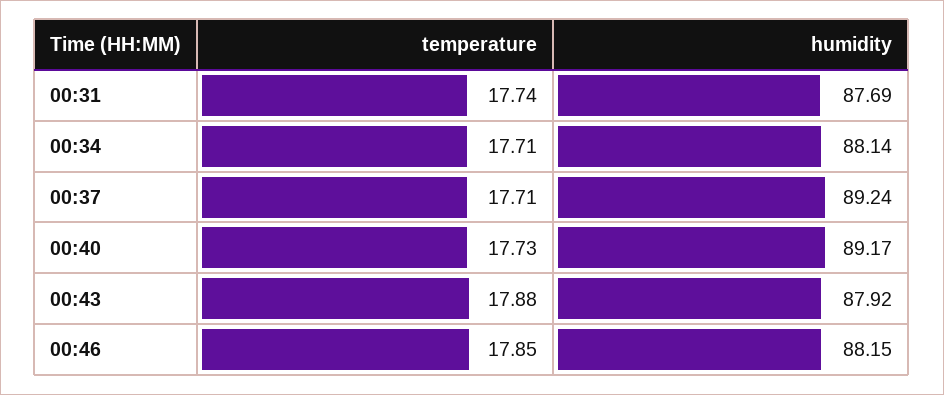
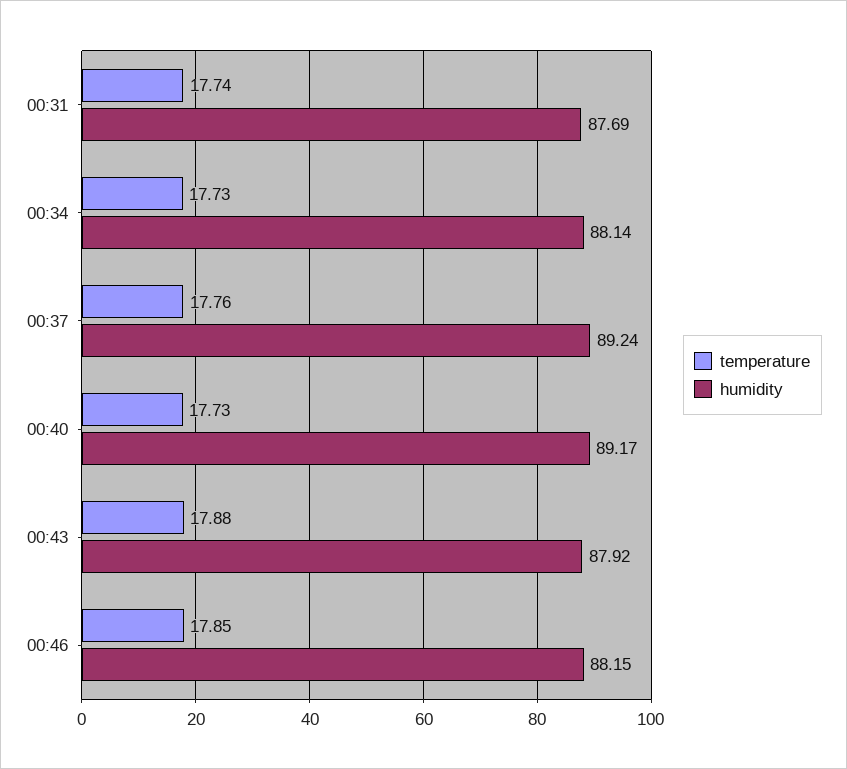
  {
    "temperature": {
      "00:31": 17.74,
-     "00:34": 17.71,
+     "00:34": 17.73,
-     "00:37": 17.71,
+     "00:37": 17.76,
      "00:40": 17.73,
      "00:43": 17.88,
      "00:46": 17.85
    },
    "humidity": {
      "00:31": 87.69,
      "00:34": 88.14,
      "00:37": 89.24,
      "00:40": 89.17,
      "00:43": 87.92,
      "00:46": 88.15
    }
  }

